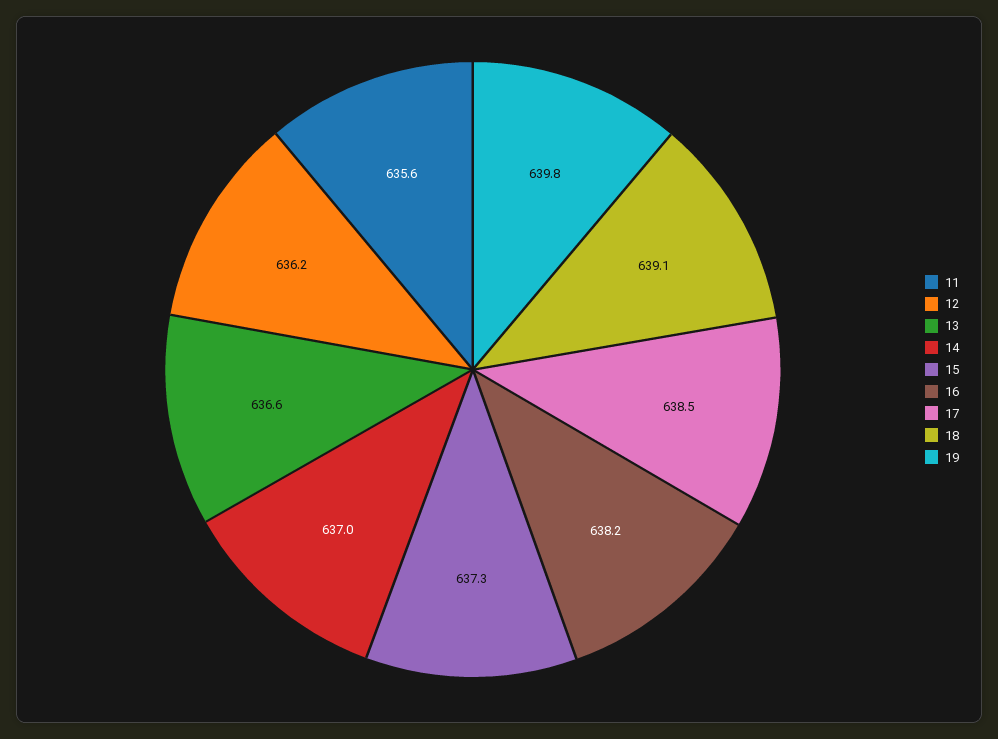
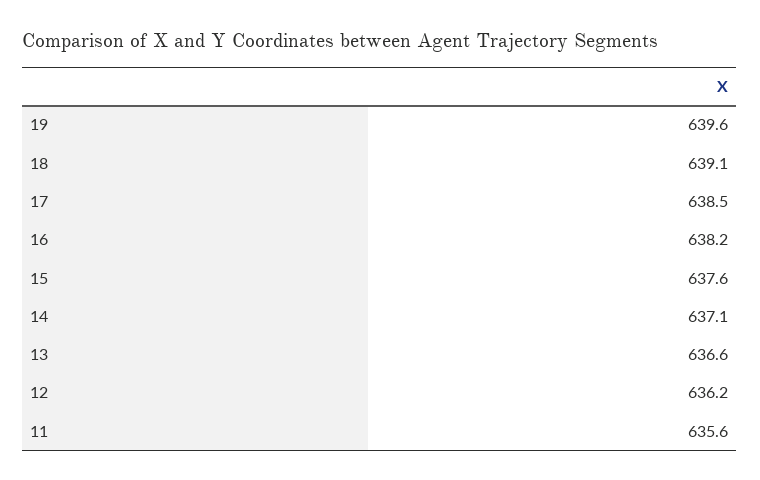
  {
    "11": 635.6,
    "12": 636.2,
    "13": 636.6,
-   "14": 637,
+   "14": 637.1,
-   "15": 637.3,
+   "15": 637.6,
    "16": 638.2,
    "17": 638.5,
    "18": 639.1,
-   "19": 639.8
+   "19": 639.6
  }

